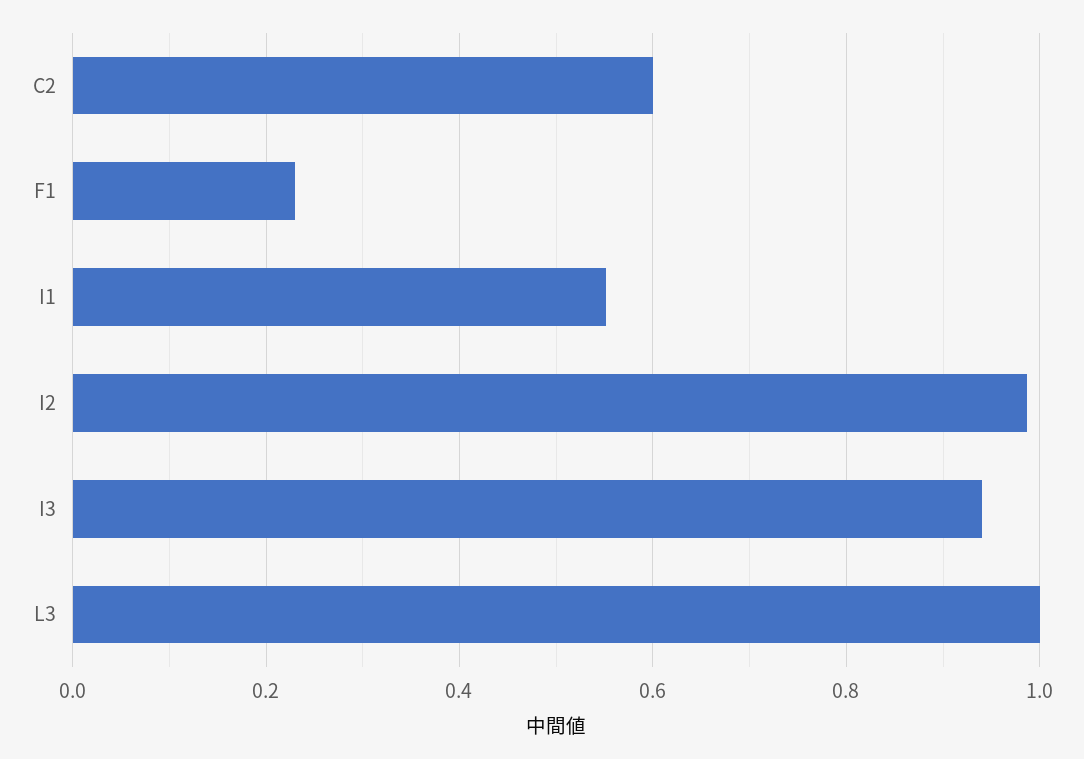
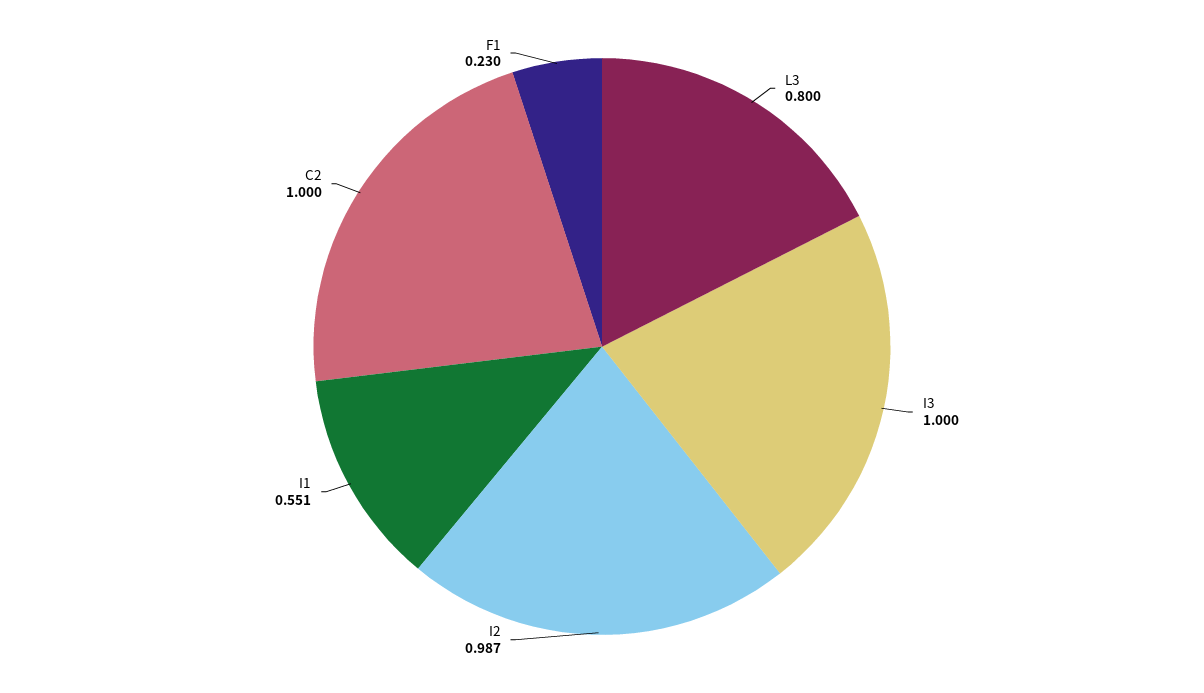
  {
-   "C2": 0.6,
+   "C2": 1,
    "F1": 0.23,
    "I1": 0.551,
    "I2": 0.987,
-   "I3": 0.94,
+   "I3": 1,
-   "L3": 1
+   "L3": 0.8
  }

